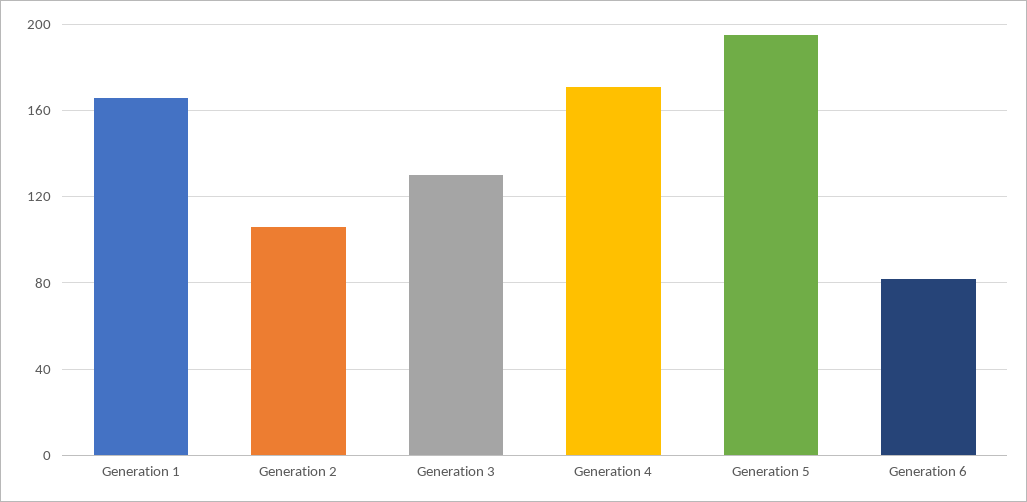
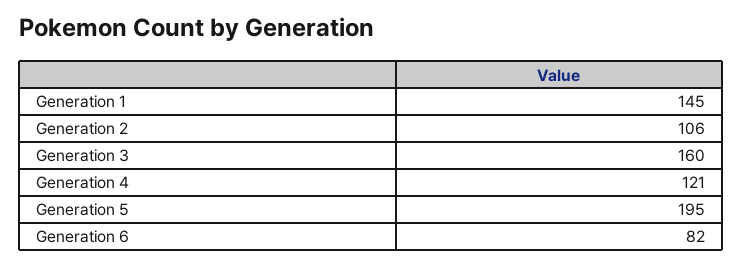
  {
-   "Generation 1": 165,
+   "Generation 1": 145,
    "Generation 2": 106,
-   "Generation 3": 130,
+   "Generation 3": 160,
-   "Generation 4": 170,
+   "Generation 4": 121,
    "Generation 5": 195,
    "Generation 6": 82
  }

